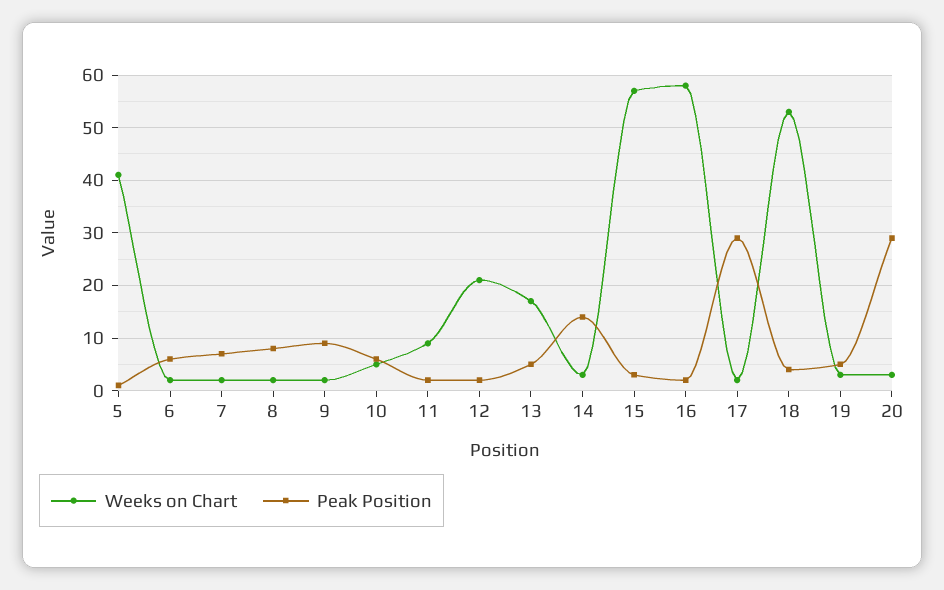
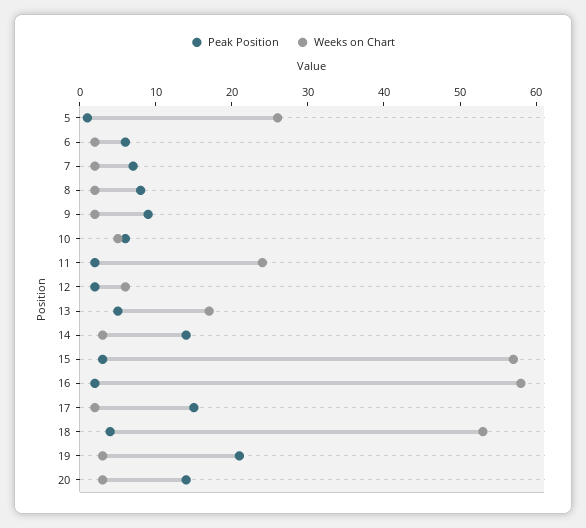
  {
    "Weeks on Chart": {
-     "5": 40,
+     "5": 25,
      "6": 0,
      "7": 0,
      "8": 0,
      "9": 0,
      "10": 5,
-     "11": 10,
+     "11": 25,
-     "12": 20,
+     "12": 5,
      "13": 15,
      "14": 5,
      "15": 55,
      "16": 60,
      "17": 0,
      "18": 55,
      "19": 5,
      "20": 5
    },
    "Peak Position": {
      "5": 0,
      "6": 5,
      "7": 5,
      "8": 10,
      "9": 10,
      "10": 5,
      "11": 0,
      "12": 0,
      "13": 5,
      "14": 15,
      "15": 5,
      "16": 0,
-     "17": 30,
+     "17": 15,
      "18": 5,
-     "19": 5,
+     "19": 20,
-     "20": 30
+     "20": 15
    }
  }

